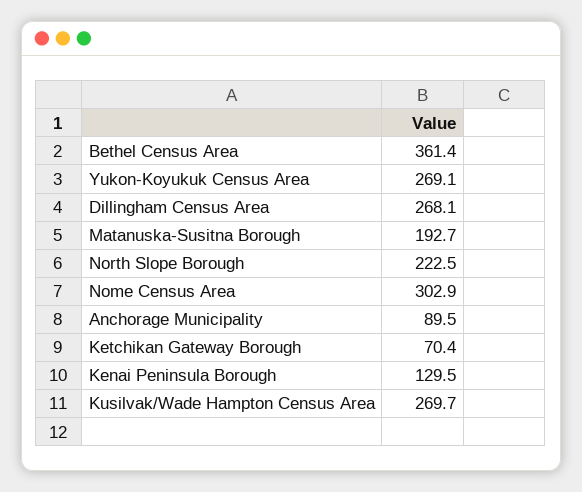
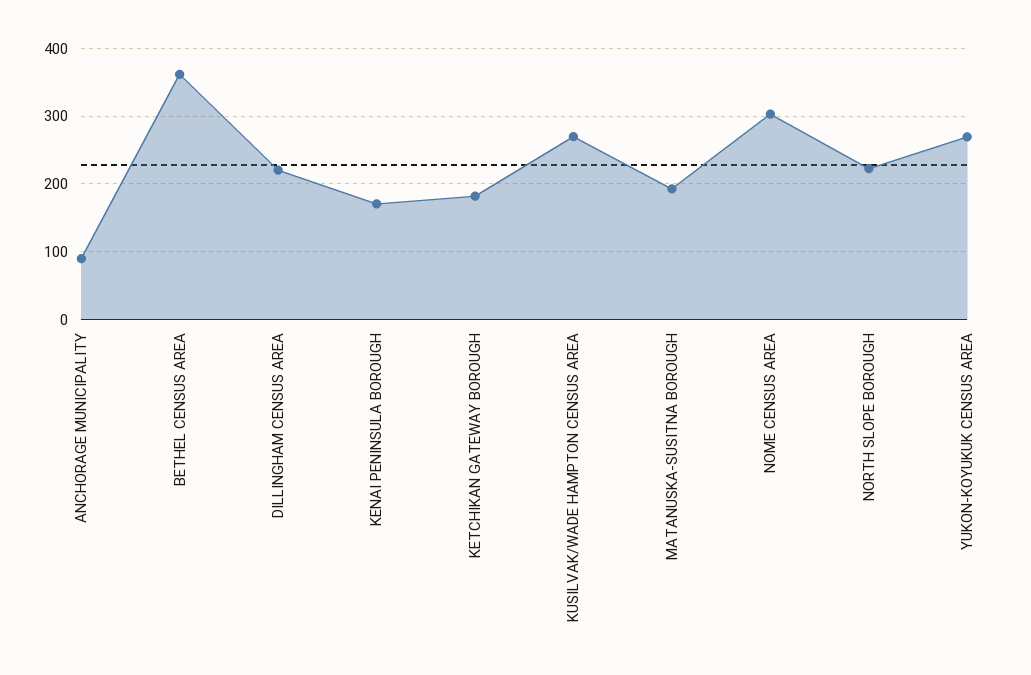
  {
    "Bethel Census Area": 361.4,
    "Yukon-Koyukuk Census Area": 269.1,
-   "Dillingham Census Area": 268.1,
+   "Dillingham Census Area": 220,
    "Matanuska-Susitna Borough": 192.7,
    "North Slope Borough": 222.5,
    "Nome Census Area": 302.9,
    "Anchorage Municipality": 89.5,
-   "Ketchikan Gateway Borough": 70.4,
+   "Ketchikan Gateway Borough": 180,
-   "Kenai Peninsula Borough": 129.5,
+   "Kenai Peninsula Borough": 170,
    "Kusilvak/Wade Hampton Census Area": 269.7
  }

